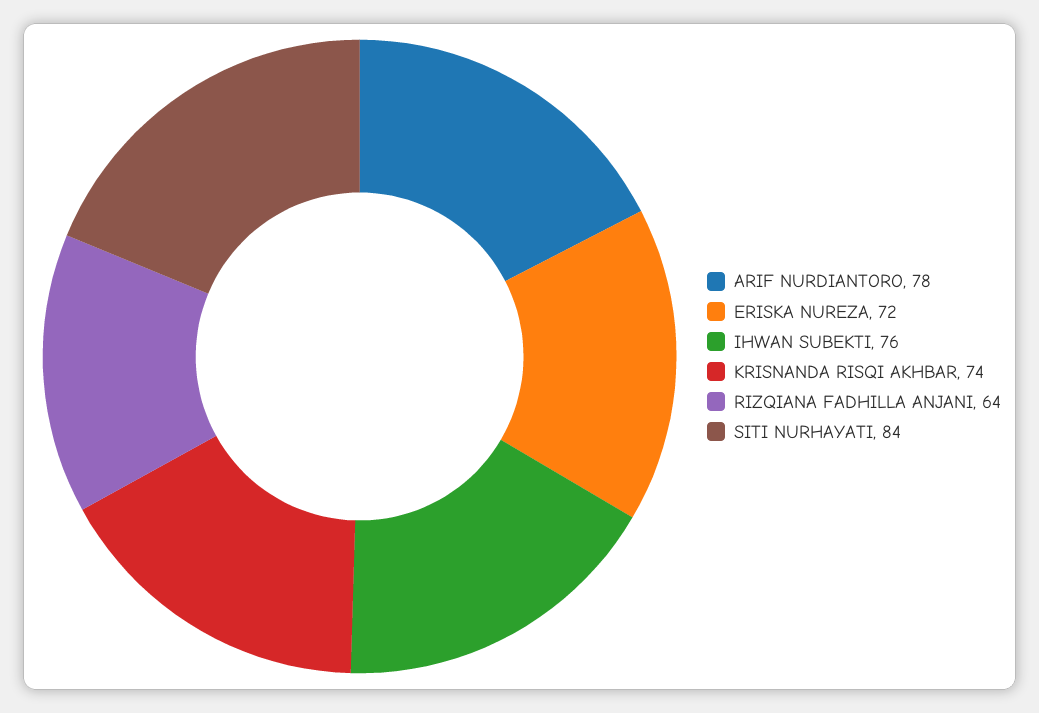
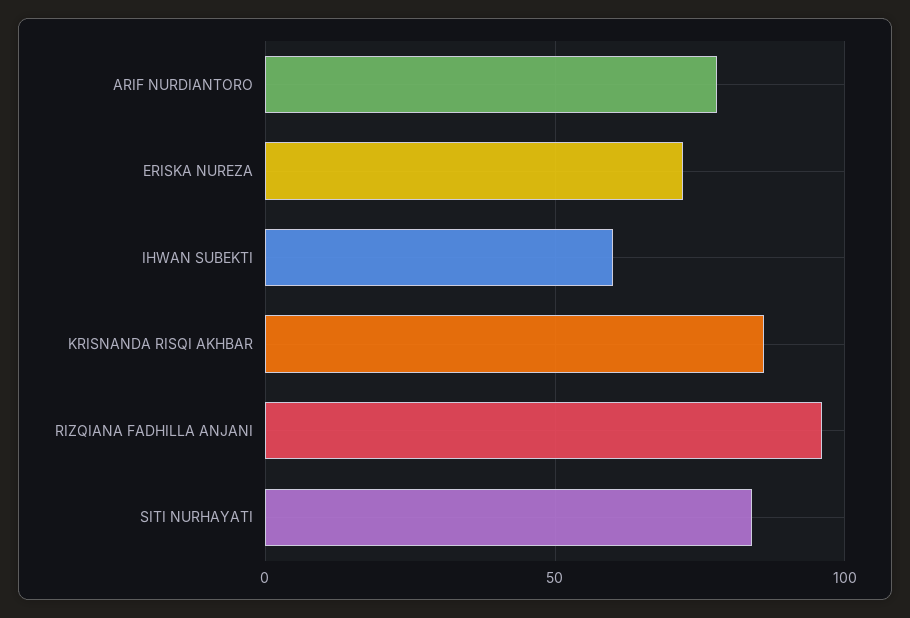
  {
    "ARIF NURDIANTORO": 78,
    "ERISKA NUREZA": 72,
-   "IHWAN SUBEKTI": 76,
+   "IHWAN SUBEKTI": 60,
-   "KRISNANDA RISQI AKHBAR": 74,
+   "KRISNANDA RISQI AKHBAR": 85,
-   "RIZQIANA FADHILLA ANJANI": 64,
+   "RIZQIANA FADHILLA ANJANI": 95,
    "SITI NURHAYATI": 84
  }

